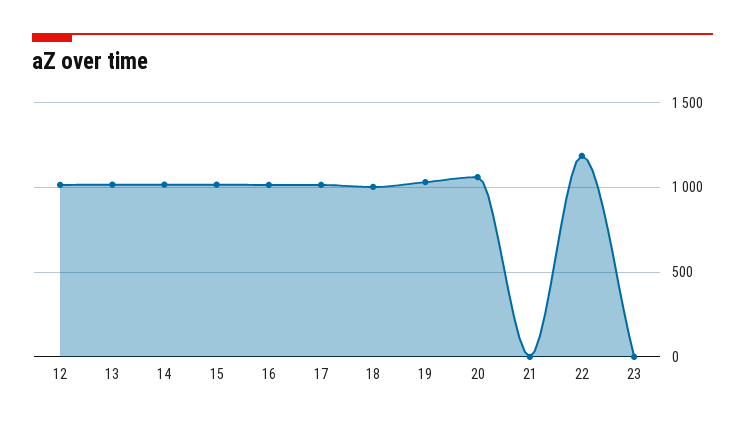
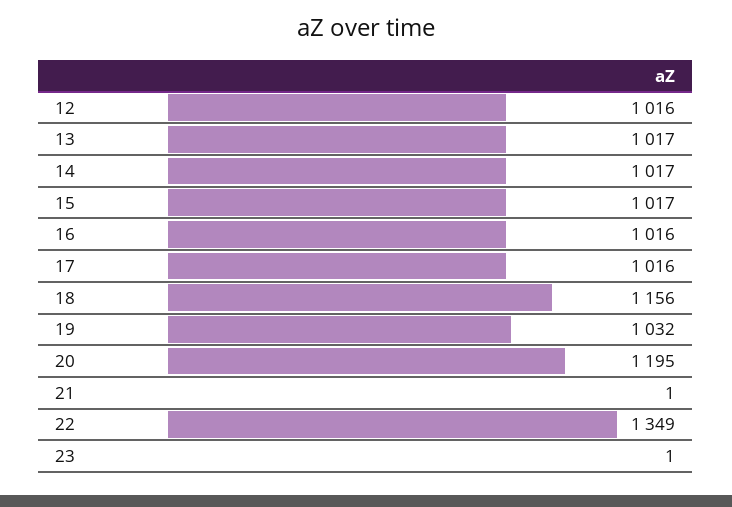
  {
    "12": 1016,
    "13": 1017,
    "14": 1017,
    "15": 1017,
    "16": 1016,
    "17": 1016,
-   "18": 1000,
+   "18": 1156,
    "19": 1032,
-   "20": 1050,
+   "20": 1195,
    "21": 1,
-   "22": 1200,
+   "22": 1349,
    "23": 1
  }

